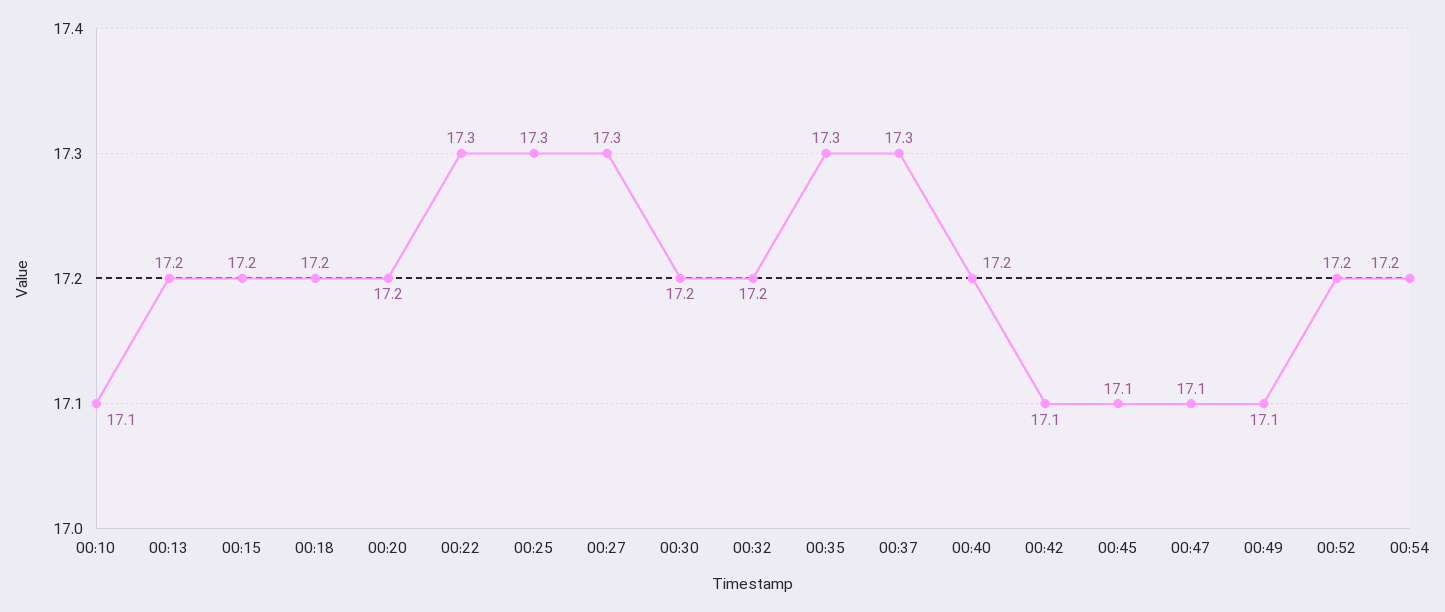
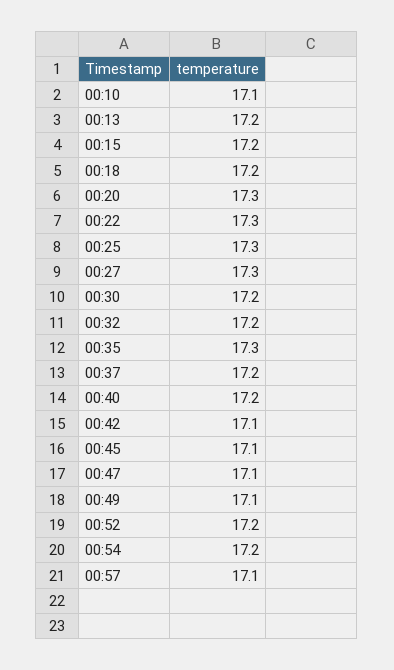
  {
    "00:10": 17.1,
    "00:13": 17.2,
    "00:15": 17.2,
    "00:18": 17.2,
-   "00:20": 17.2,
+   "00:20": 17.3,
    "00:22": 17.3,
    "00:25": 17.3,
    "00:27": 17.3,
    "00:30": 17.2,
    "00:32": 17.2,
    "00:35": 17.3,
-   "00:37": 17.3,
+   "00:37": 17.2,
    "00:40": 17.2,
    "00:42": 17.1,
    "00:45": 17.1,
    "00:47": 17.1,
    "00:49": 17.1,
    "00:52": 17.2,
-   "00:54": 17.2
+   "00:54": 17.2,
+   "00:57": 17.1
  }

